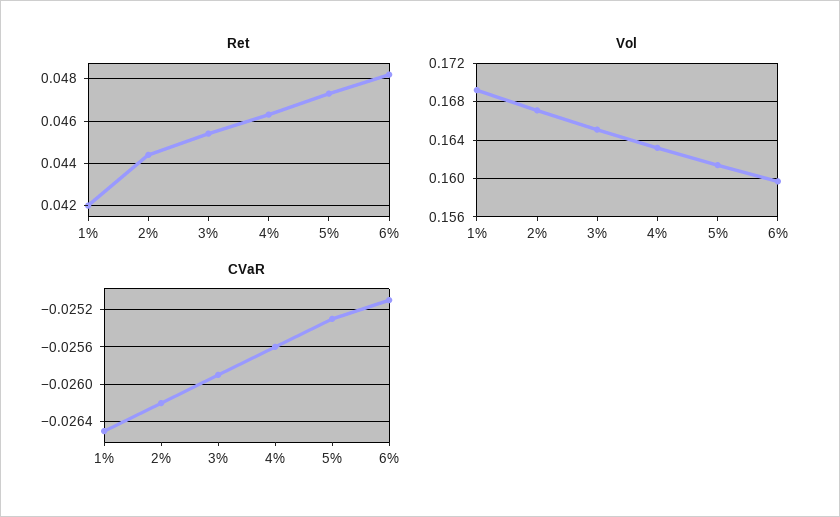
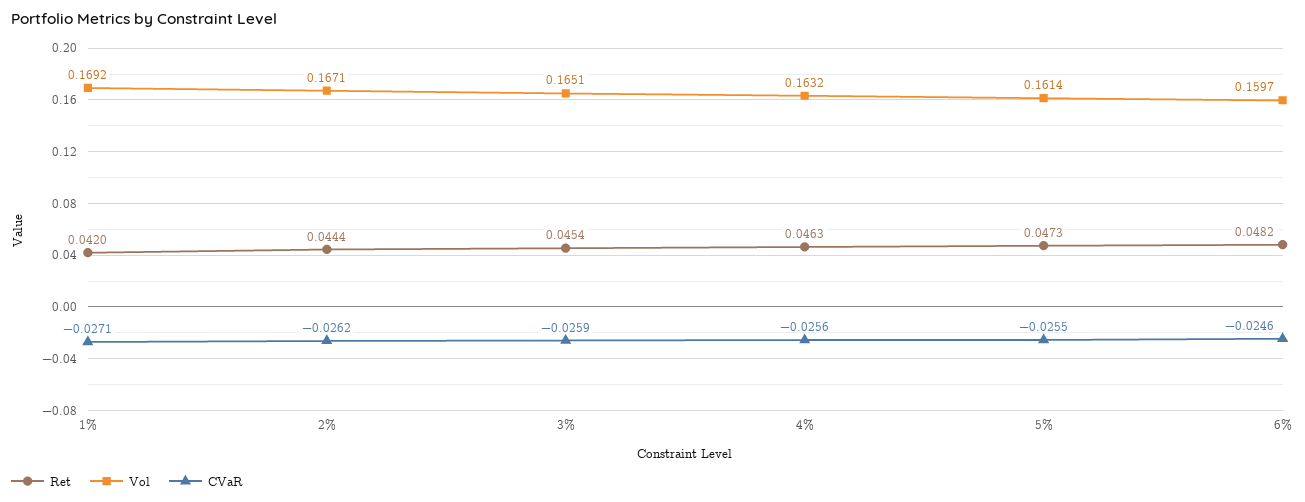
  {
    "Ret": {
      "1%": 0.042,
      "2%": 0.0444,
      "3%": 0.0454,
      "4%": 0.0463,
      "5%": 0.0473,
      "6%": 0.0482
    },
    "Vol": {
      "1%": 0.1692,
      "2%": 0.1671,
      "3%": 0.1651,
      "4%": 0.1632,
      "5%": 0.1614,
      "6%": 0.1597
    },
    "CVaR": {
-     "1%": -0.0265,
+     "1%": -0.0271,
      "2%": -0.0262,
      "3%": -0.0259,
      "4%": -0.0256,
-     "5%": -0.0253,
+     "5%": -0.0255,
-     "6%": -0.0251
+     "6%": -0.0246
    }
  }

